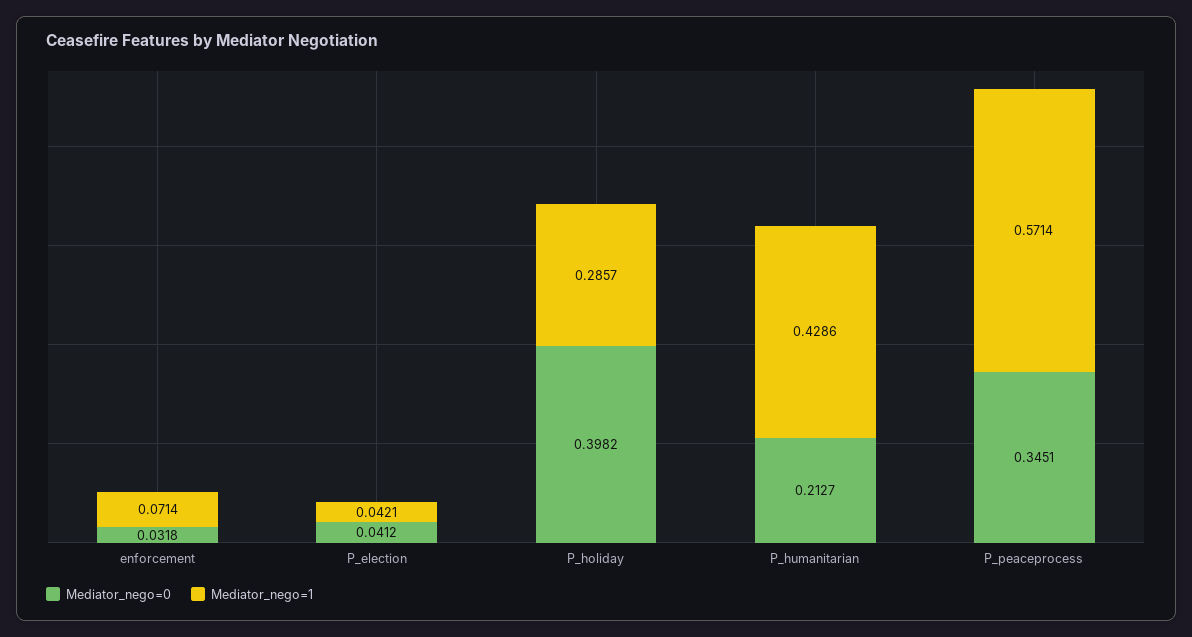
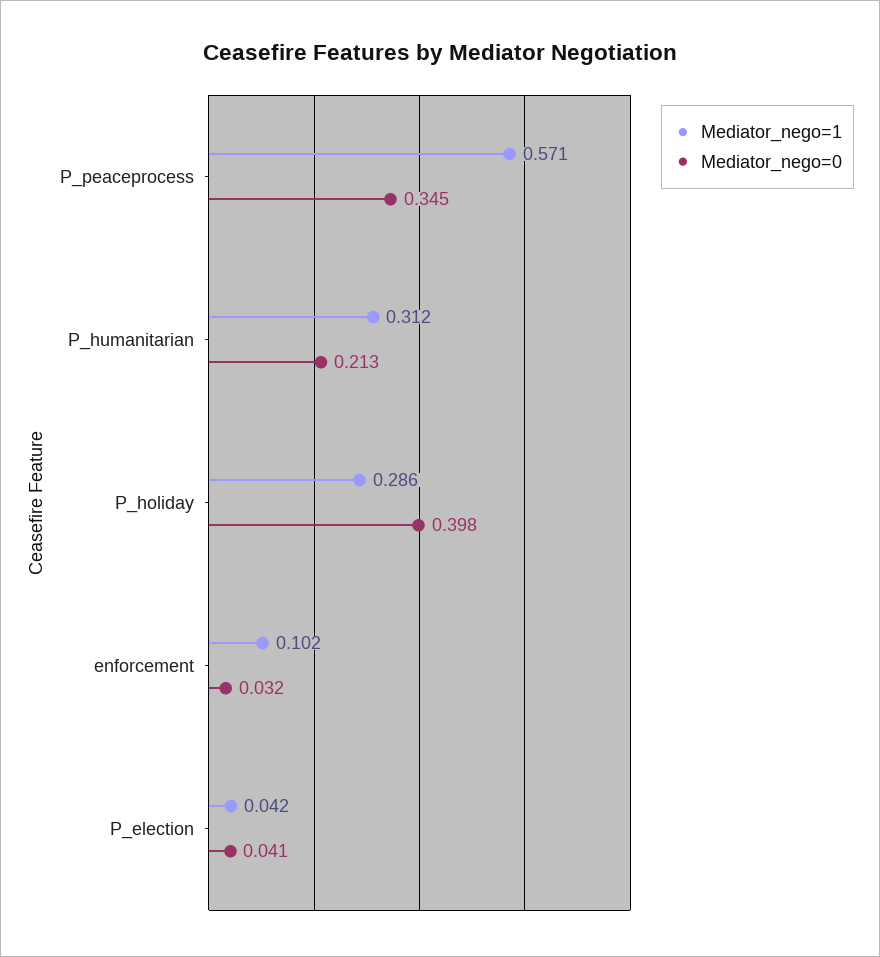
  {
    "Mediator_nego=0": {
      "enforcement": 0.0318,
      "P_election": 0.0412,
      "P_holiday": 0.3982,
      "P_humanitarian": 0.2127,
      "P_peaceprocess": 0.3451
    },
    "Mediator_nego=1": {
-     "enforcement": 0.0714,
+     "enforcement": 0.102,
      "P_election": 0.0421,
      "P_holiday": 0.2857,
-     "P_humanitarian": 0.4286,
+     "P_humanitarian": 0.312,
      "P_peaceprocess": 0.5714
    }
  }

